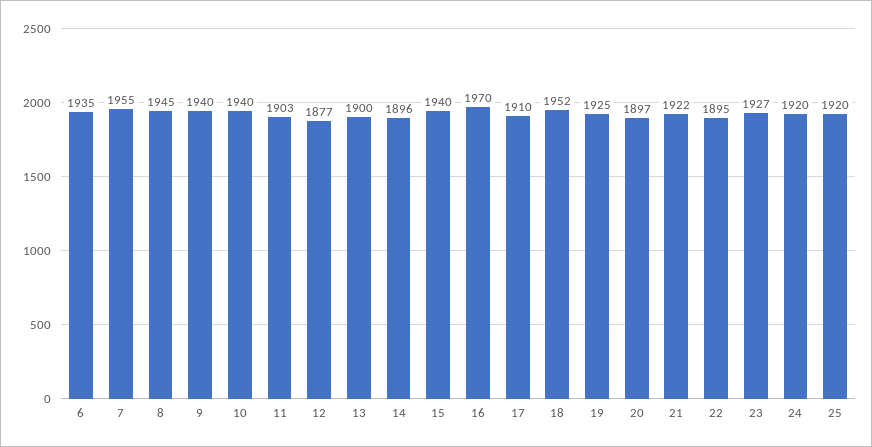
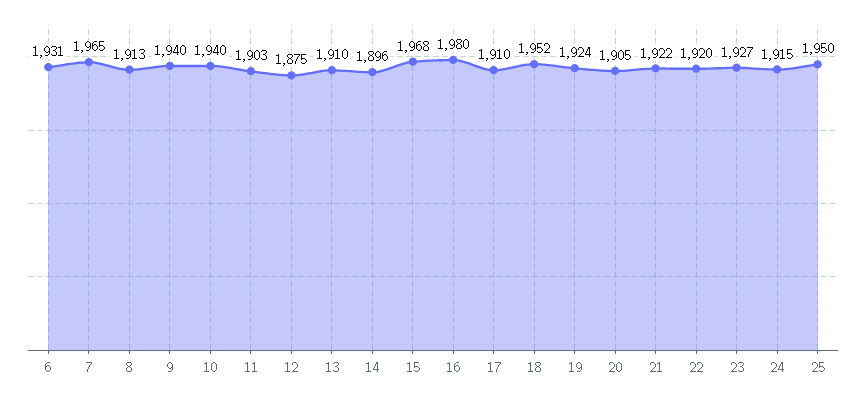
  {
-   "6": 1935,
+   "6": 1931,
-   "7": 1955,
+   "7": 1965,
-   "8": 1945,
+   "8": 1913,
    "9": 1940,
    "10": 1940,
    "11": 1903,
-   "12": 1877,
+   "12": 1875,
-   "13": 1900,
+   "13": 1910,
    "14": 1896,
-   "15": 1940,
+   "15": 1968,
-   "16": 1970,
+   "16": 1980,
    "17": 1910,
    "18": 1952,
-   "19": 1925,
+   "19": 1924,
-   "20": 1897,
+   "20": 1905,
    "21": 1922,
-   "22": 1895,
+   "22": 1920,
    "23": 1927,
-   "24": 1920,
+   "24": 1915,
-   "25": 1920
+   "25": 1950
  }

